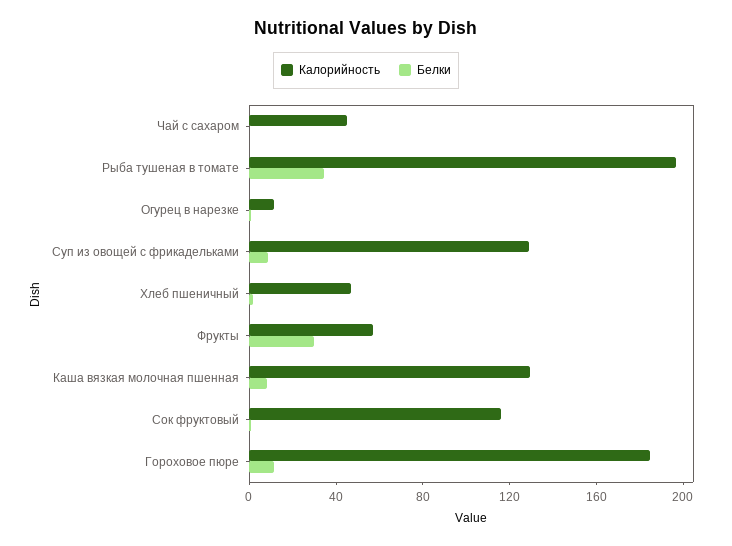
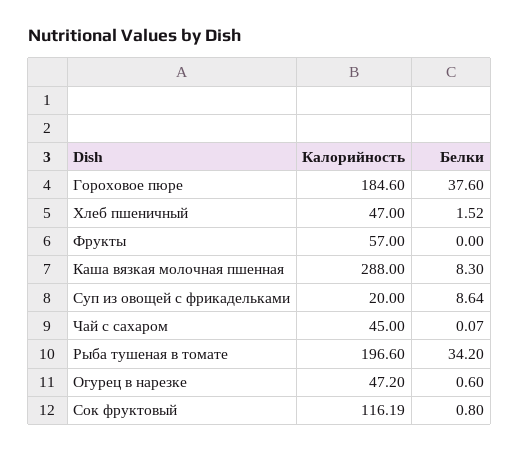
  {
    "Калорийность": {
      "Чай с сахаром": 45,
      "Рыба тушеная в томате": 196.6,
-     "Огурец в нарезке": 10,
+     "Огурец в нарезке": 47.2,
-     "Суп из овощей с фрикадельками": 130,
+     "Суп из овощей с фрикадельками": 20,
      "Хлеб пшеничный": 47,
      "Фрукты": 57,
-     "Каша вязкая молочная пшенная": 130,
+     "Каша вязкая молочная пшенная": 288,
      "Сок фруктовый": 116.19,
      "Гороховое пюре": 184.6
    },
    "Белки": {
      "Чай с сахаром": 0.07,
      "Рыба тушеная в томате": 34.2,
      "Огурец в нарезке": 0.6,
      "Суп из овощей с фрикадельками": 8.64,
      "Хлеб пшеничный": 1.52,
-     "Фрукты": 30,
+     "Фрукты": 0,
      "Каша вязкая молочная пшенная": 8.3,
      "Сок фруктовый": 0.8,
-     "Гороховое пюре": 10
+     "Гороховое пюре": 37.6
    }
  }

